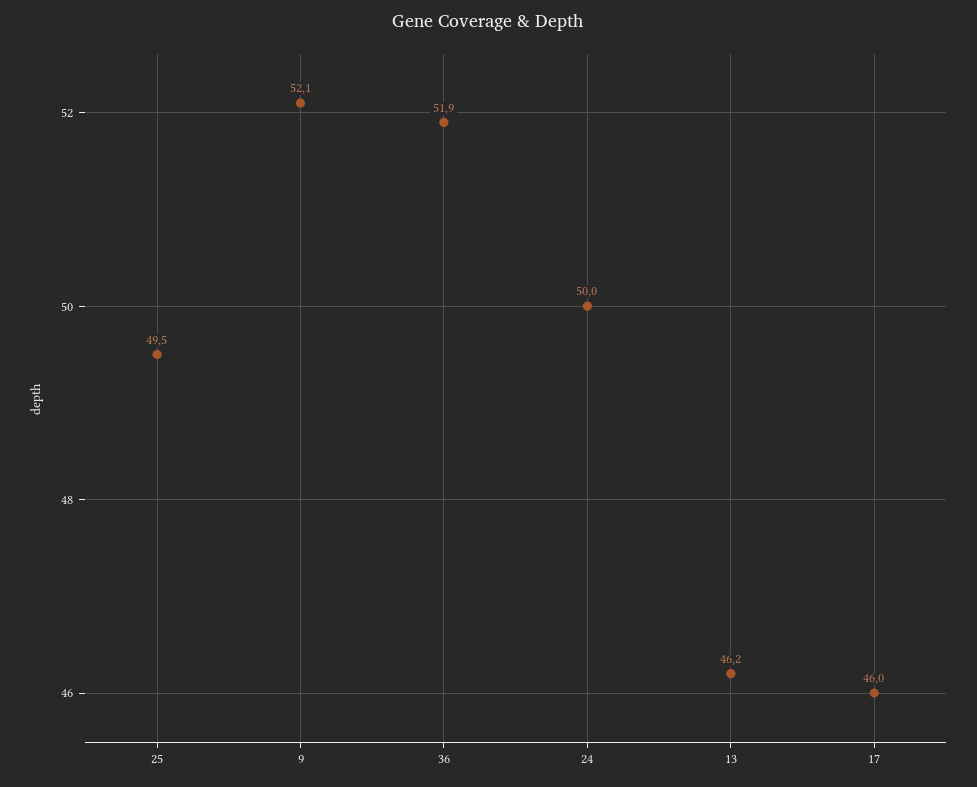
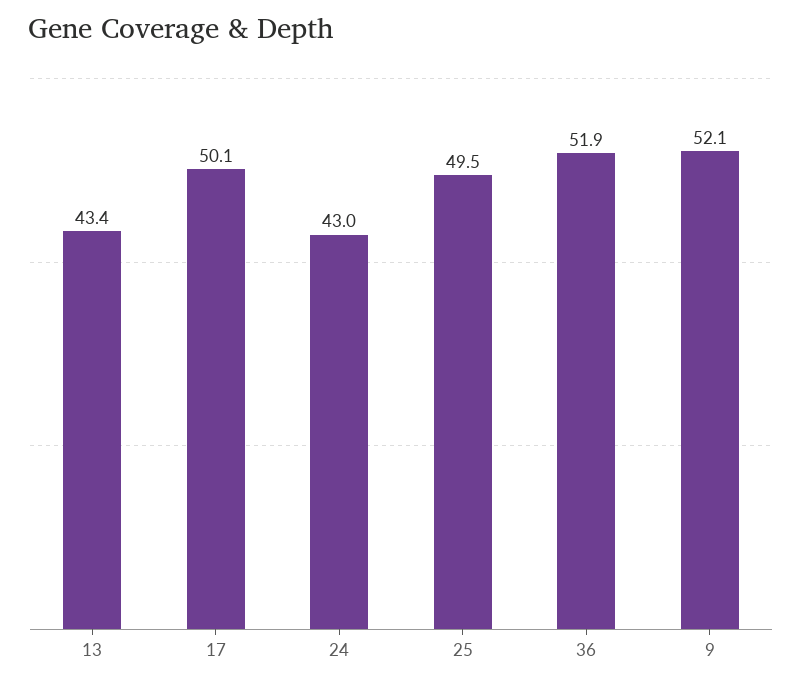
  {
    "25": 49.5,
    "9": 52.1,
    "36": 51.9,
-   "24": 50,
+   "24": 43,
-   "13": 46.2,
+   "13": 43.4,
-   "17": 46
+   "17": 50.1
  }

